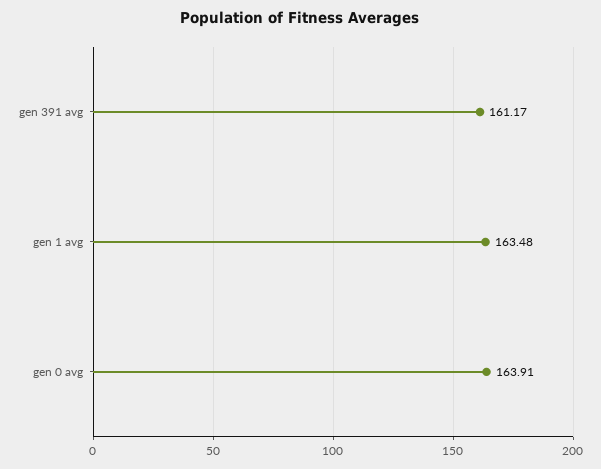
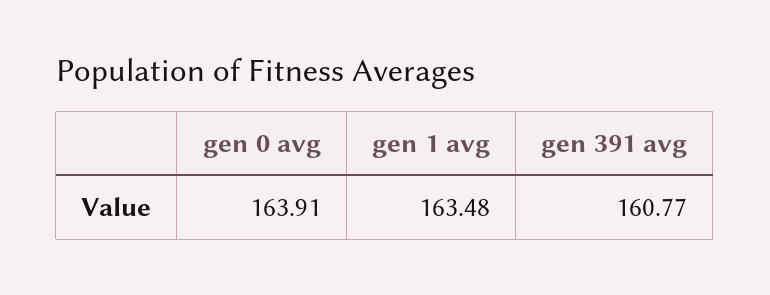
  {
-   "gen 391 avg": 161.17,
+   "gen 391 avg": 160.77,
    "gen 1 avg": 163.48,
    "gen 0 avg": 163.91
  }

